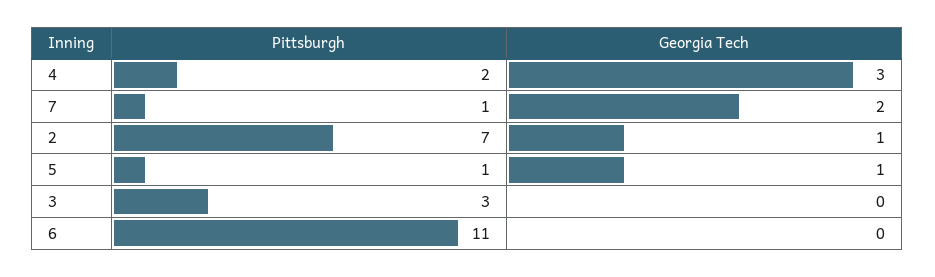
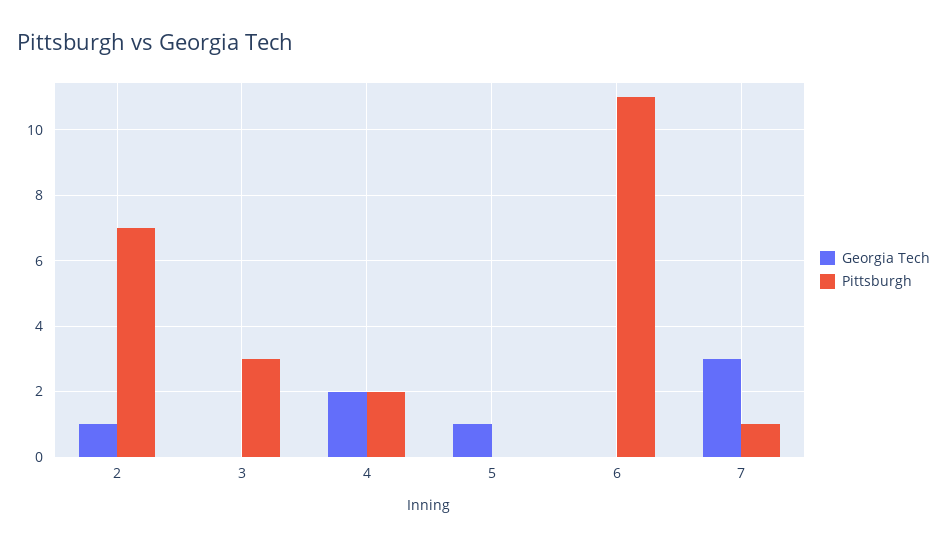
  {
    "Pittsburgh": {
      "4": 2,
      "7": 1,
      "2": 7,
-     "5": 1,
+     "5": 0,
      "3": 3,
      "6": 11
    },
    "Georgia Tech": {
-     "4": 3,
+     "4": 2,
-     "7": 2,
+     "7": 3,
      "2": 1,
      "5": 1,
      "3": 0,
      "6": 0
    }
  }

